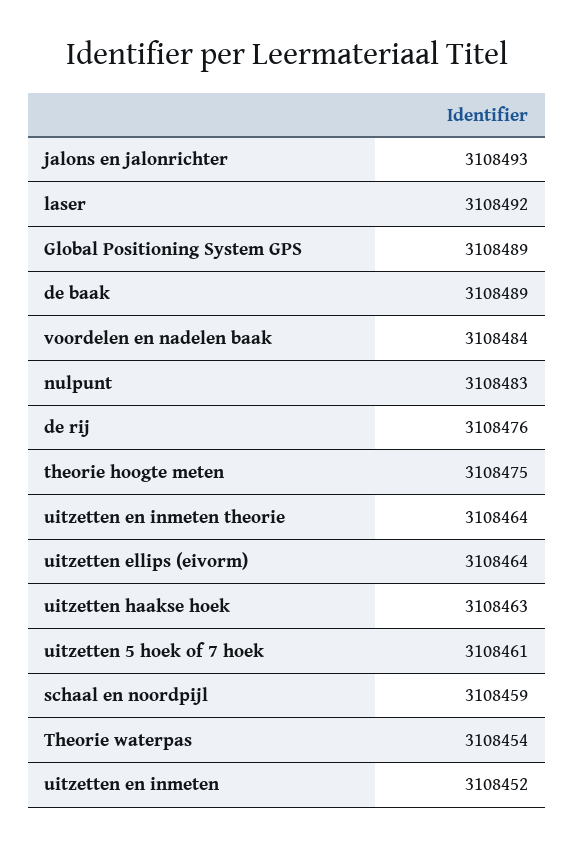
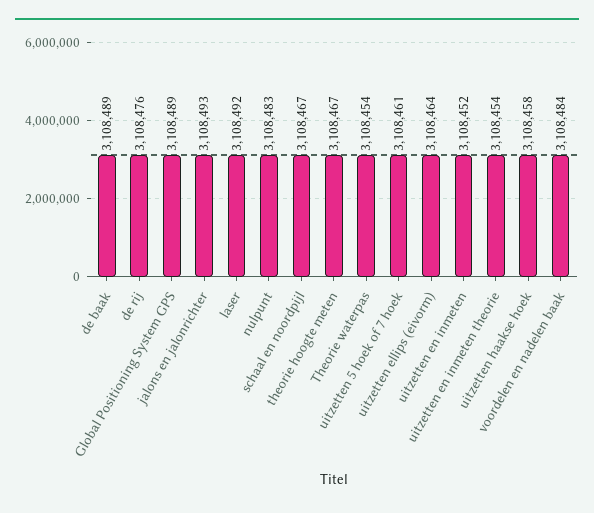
  {
    "jalons en jalonrichter": 3108493,
    "laser": 3108492,
    "Global Positioning System GPS": 3108489,
    "de baak": 3108489,
    "voordelen en nadelen baak": 3108484,
    "nulpunt": 3108483,
    "de rij": 3108476,
-   "theorie hoogte meten": 3108475,
+   "theorie hoogte meten": 3108467,
-   "uitzetten en inmeten theorie": 3108464,
+   "uitzetten en inmeten theorie": 3108454,
    "uitzetten ellips (eivorm)": 3108464,
-   "uitzetten haakse hoek": 3108463,
+   "uitzetten haakse hoek": 3108458,
    "uitzetten 5 hoek of 7 hoek": 3108461,
-   "schaal en noordpijl": 3108459,
+   "schaal en noordpijl": 3108467,
    "Theorie waterpas": 3108454,
    "uitzetten en inmeten": 3108452
  }

